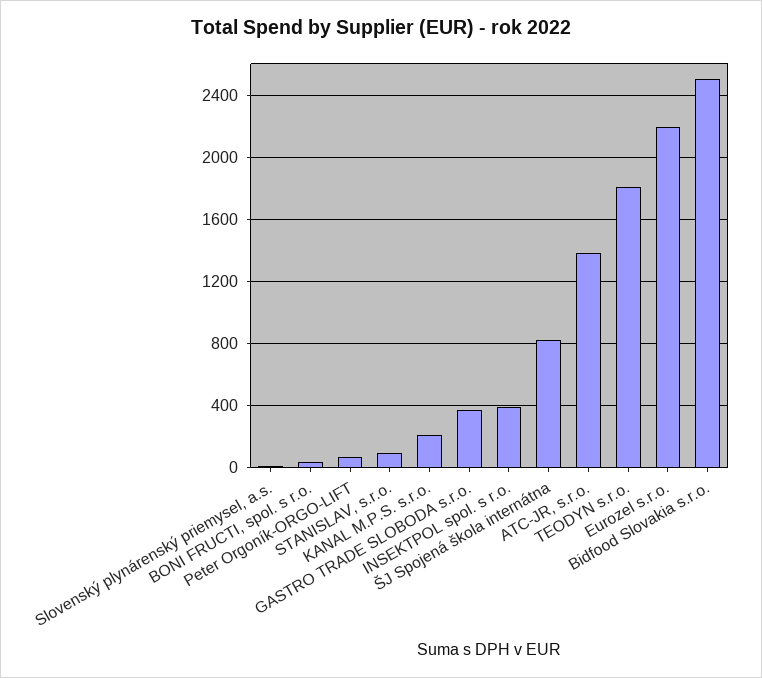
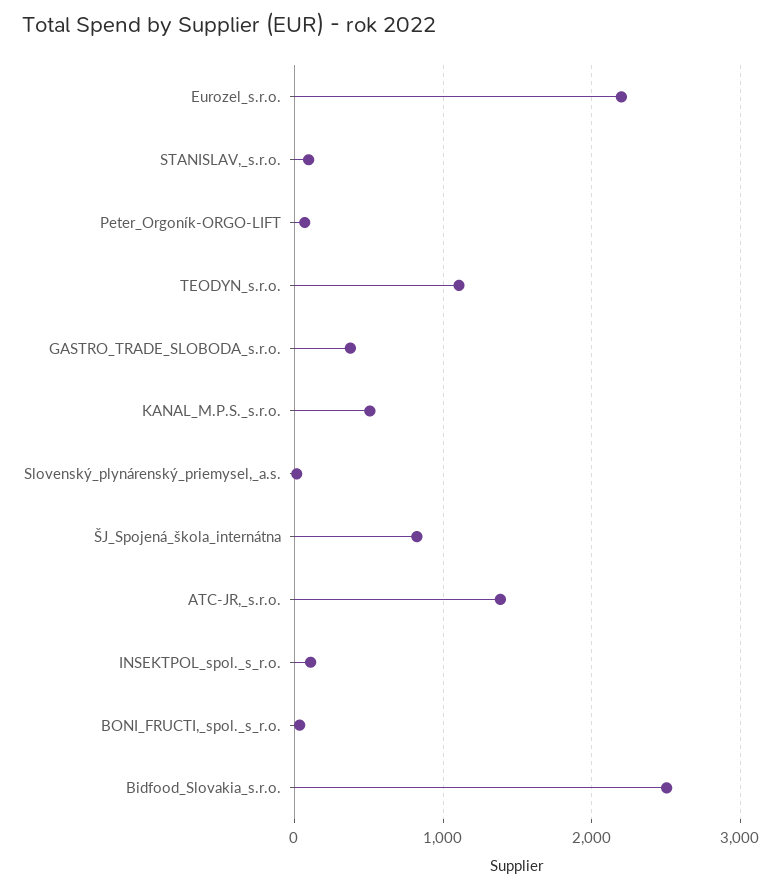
  {
    "Slovenský plynárenský priemysel, a.s.": 0,
    "BONI FRUCTI, spol. s r.o.": 50,
    "Peter Orgoník-ORGO-LIFT": 50,
    "STANISLAV, s.r.o.": 100,
-   "KANAL M.P.S. s.r.o.": 200,
+   "KANAL M.P.S. s.r.o.": 500,
    "GASTRO TRADE SLOBODA s.r.o.": 400,
-   "INSEKTPOL spol. s r.o.": 400,
+   "INSEKTPOL spol. s r.o.": 100,
    "ŠJ Spojená škola internátna": 800,
    "ATC-JR, s.r.o.": 1400,
-   "TEODYN s.r.o.": 1800,
+   "TEODYN s.r.o.": 1100,
    "Eurozel s.r.o.": 2200,
    "Bidfood Slovakia s.r.o.": 2500
  }

